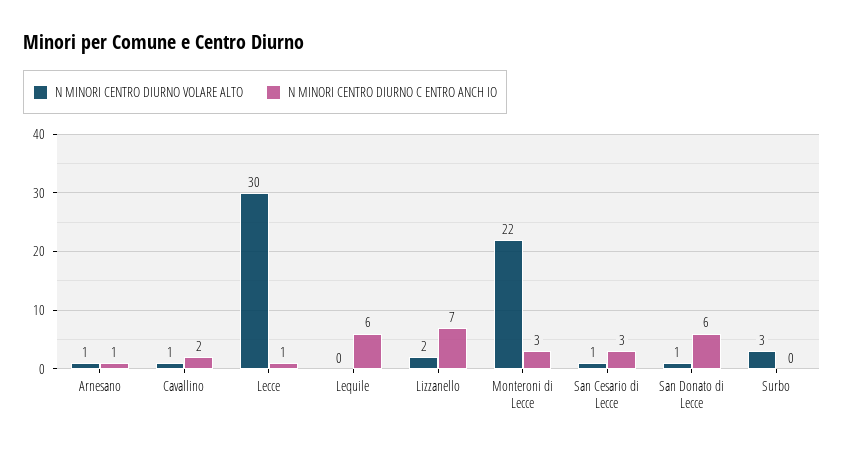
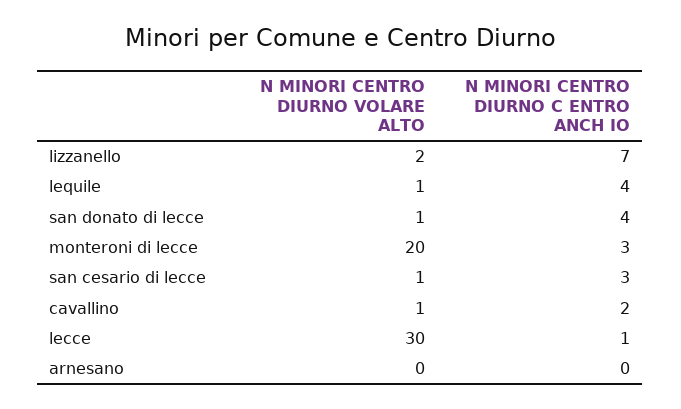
  {
    "N MINORI CENTRO DIURNO VOLARE ALTO": {
-     "Arnesano": 1,
+     "Arnesano": 0,
      "Cavallino": 1,
      "Lecce": 30,
-     "Lequile": 0,
+     "Lequile": 1,
      "Lizzanello": 2,
-     "Monteroni di Lecce": 22,
+     "Monteroni di Lecce": 20,
      "San Cesario di Lecce": 1,
-     "San Donato di Lecce": 1,
+     "San Donato di Lecce": 1
-     "Surbo": 3
    },
    "N MINORI CENTRO DIURNO C ENTRO ANCH IO": {
-     "Arnesano": 1,
+     "Arnesano": 0,
      "Cavallino": 2,
      "Lecce": 1,
-     "Lequile": 6,
+     "Lequile": 4,
      "Lizzanello": 7,
      "Monteroni di Lecce": 3,
      "San Cesario di Lecce": 3,
-     "San Donato di Lecce": 6,
+     "San Donato di Lecce": 4
-     "Surbo": 0
    }
  }

